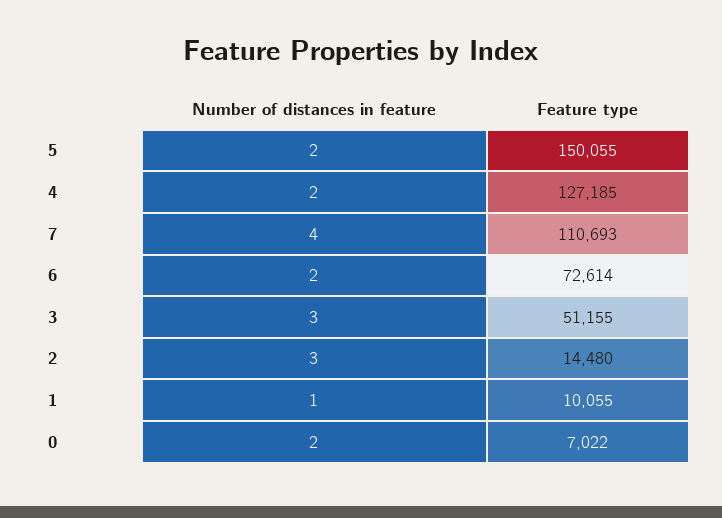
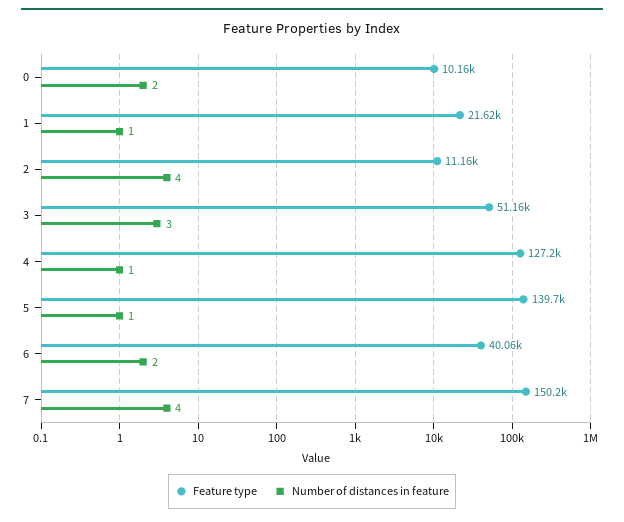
  {
    "Number of distances in feature": {
-     "5": 2,
+     "5": 1,
-     "4": 2,
+     "4": 1,
      "7": 4,
      "6": 2,
      "3": 3,
-     "2": 3,
+     "2": 4,
      "1": 1,
      "0": 2
    },
    "Feature type": {
-     "5": 150055,
+     "5": 139700,
      "4": 127185,
-     "7": 110693,
+     "7": 150200,
-     "6": 72614,
+     "6": 40060,
      "3": 51155,
-     "2": 14480,
+     "2": 11160,
-     "1": 10055,
+     "1": 21620,
-     "0": 7022
+     "0": 10160
    }
  }

